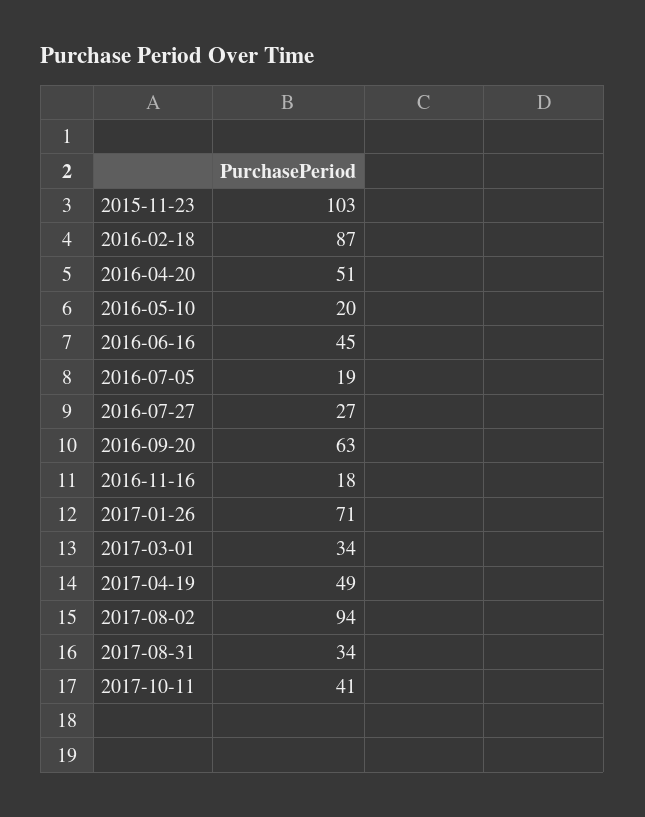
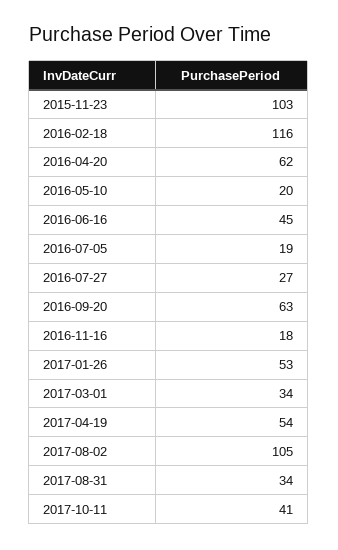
  {
    "2015-11-23": 103,
-   "2016-02-18": 87,
+   "2016-02-18": 116,
-   "2016-04-20": 51,
+   "2016-04-20": 62,
    "2016-05-10": 20,
    "2016-06-16": 45,
    "2016-07-05": 19,
    "2016-07-27": 27,
    "2016-09-20": 63,
    "2016-11-16": 18,
-   "2017-01-26": 71,
+   "2017-01-26": 53,
    "2017-03-01": 34,
-   "2017-04-19": 49,
+   "2017-04-19": 54,
-   "2017-08-02": 94,
+   "2017-08-02": 105,
    "2017-08-31": 34,
    "2017-10-11": 41
  }

